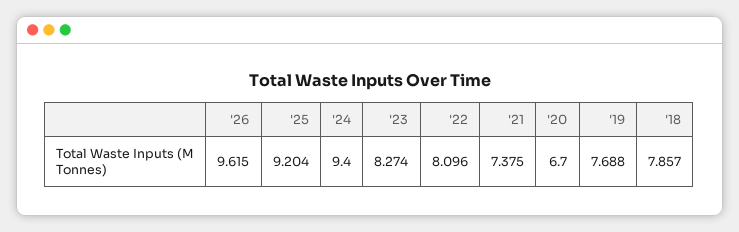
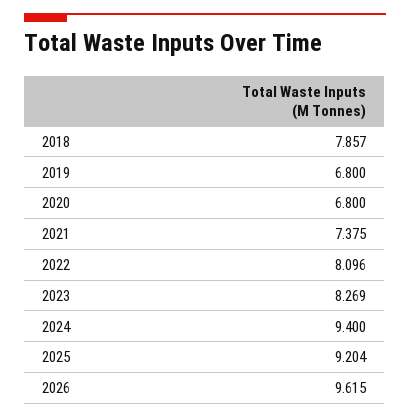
  {
    "'26": 9.615,
    "'25": 9.204,
    "'24": 9.4,
-   "'23": 8.274,
+   "'23": 8.269,
    "'22": 8.096,
    "'21": 7.375,
-   "'20": 6.7,
+   "'20": 6.8,
-   "'19": 7.688,
+   "'19": 6.8,
    "'18": 7.857
  }

